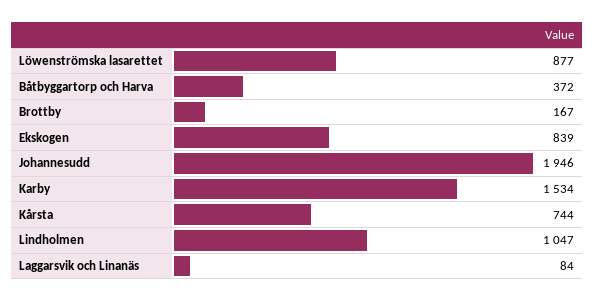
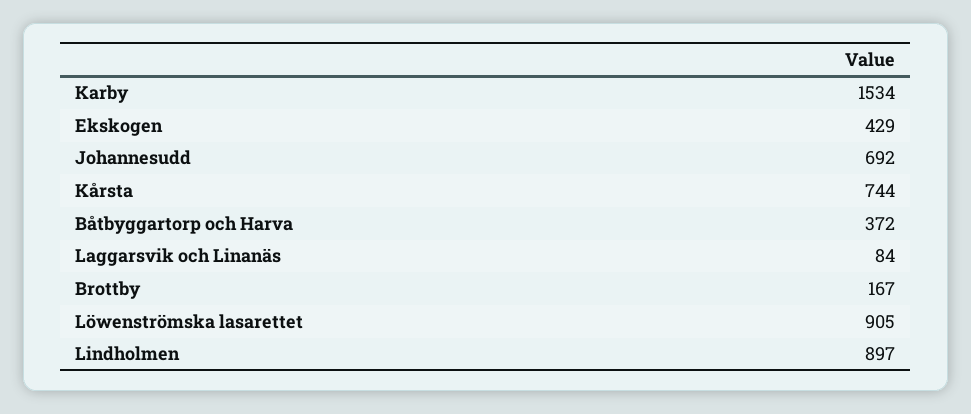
  {
-   "Löwenströmska lasarettet": 877,
+   "Löwenströmska lasarettet": 905,
    "Båtbyggartorp och Harva": 372,
    "Brottby": 167,
-   "Ekskogen": 839,
+   "Ekskogen": 429,
-   "Johannesudd": 1946,
+   "Johannesudd": 692,
    "Karby": 1534,
    "Kårsta": 744,
-   "Lindholmen": 1047,
+   "Lindholmen": 897,
    "Laggarsvik och Linanäs": 84
  }

